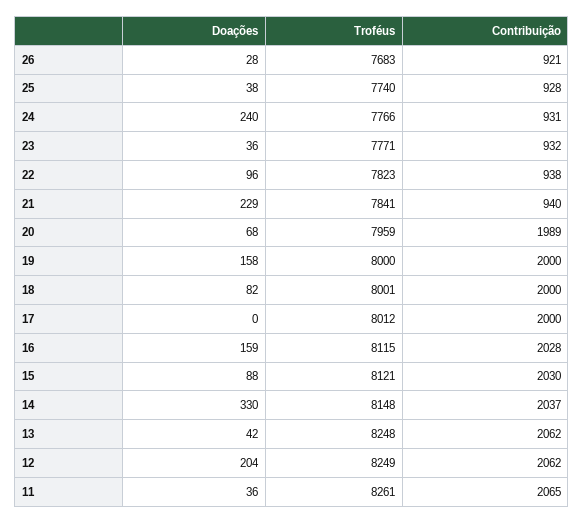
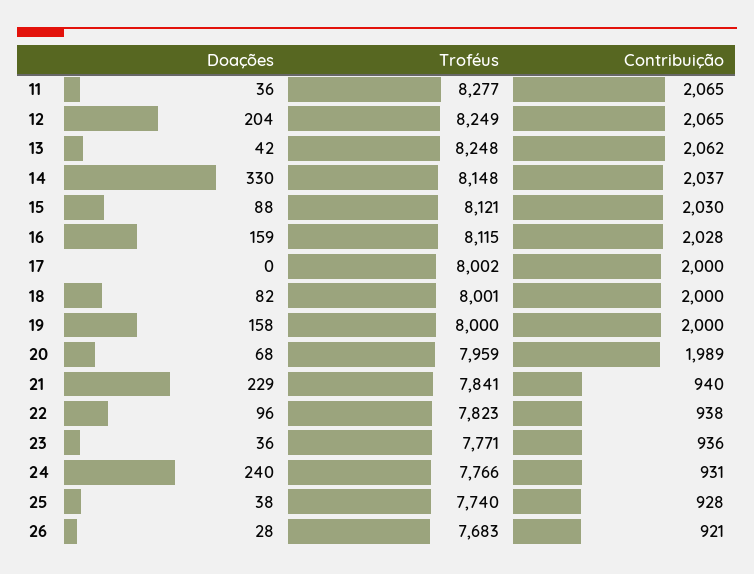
  {
    "Doações": {
      "26": 28,
      "25": 38,
      "24": 240,
      "23": 36,
      "22": 96,
      "21": 229,
      "20": 68,
      "19": 158,
      "18": 82,
      "17": 0,
      "16": 159,
      "15": 88,
      "14": 330,
      "13": 42,
      "12": 204,
      "11": 36
    },
    "Troféus": {
      "26": 7683,
      "25": 7740,
      "24": 7766,
      "23": 7771,
      "22": 7823,
      "21": 7841,
      "20": 7959,
      "19": 8000,
      "18": 8001,
-     "17": 8012,
+     "17": 8002,
      "16": 8115,
      "15": 8121,
      "14": 8148,
      "13": 8248,
      "12": 8249,
-     "11": 8261
+     "11": 8277
    },
    "Contribuição": {
      "26": 921,
      "25": 928,
      "24": 931,
-     "23": 932,
+     "23": 936,
      "22": 938,
      "21": 940,
      "20": 1989,
      "19": 2000,
      "18": 2000,
      "17": 2000,
      "16": 2028,
      "15": 2030,
      "14": 2037,
      "13": 2062,
-     "12": 2062,
+     "12": 2065,
      "11": 2065
    }
  }

